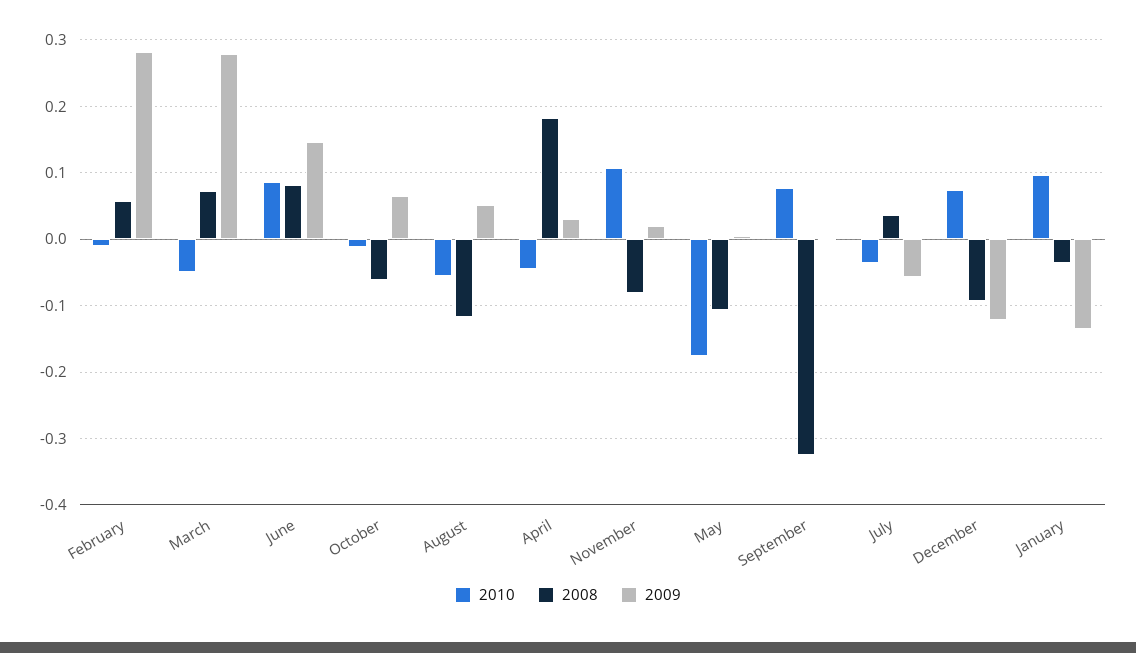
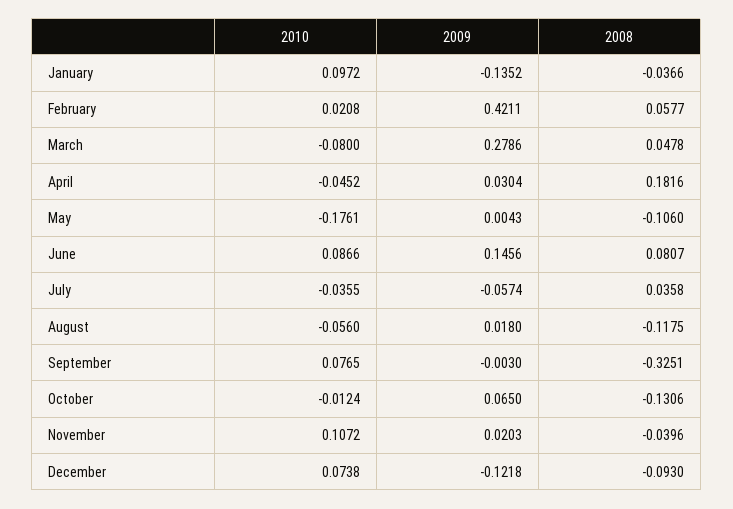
  {
    "2010": {
-     "February": -0.01,
+     "February": 0.0208,
-     "March": -0.05,
+     "March": -0.08,
      "June": 0.0866,
      "October": -0.0124,
      "August": -0.056,
      "April": -0.0452,
      "November": 0.1072,
      "May": -0.1761,
      "September": 0.0765,
      "July": -0.0355,
      "December": 0.0738,
      "January": 0.0972
    },
    "2008": {
      "February": 0.0577,
-     "March": 0.07,
+     "March": 0.0478,
      "June": 0.0807,
-     "October": -0.06,
+     "October": -0.1306,
      "August": -0.1175,
      "April": 0.1816,
-     "November": -0.08,
+     "November": -0.0396,
      "May": -0.106,
      "September": -0.3251,
      "July": 0.0358,
      "December": -0.093,
      "January": -0.0366
    },
    "2009": {
-     "February": 0.28,
+     "February": 0.4211,
      "March": 0.2786,
      "June": 0.1456,
      "October": 0.065,
-     "August": 0.05,
+     "August": 0.018,
      "April": 0.0304,
      "November": 0.0203,
      "May": 0.0043,
      "September": -0.003,
      "July": -0.0574,
      "December": -0.1218,
      "January": -0.1352
    }
  }

